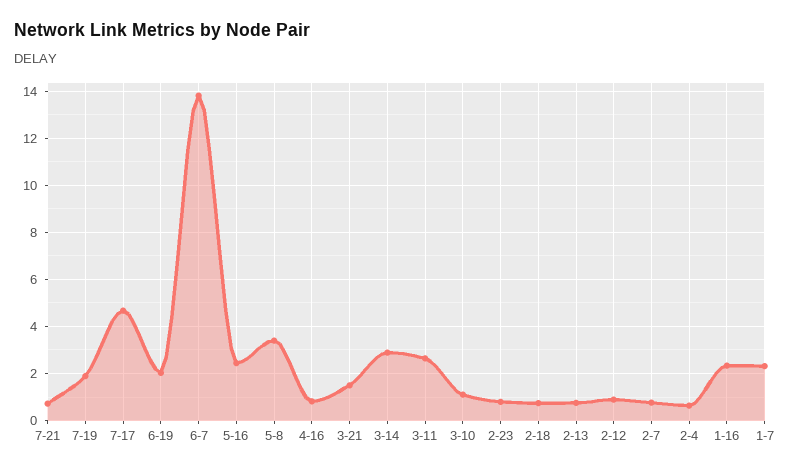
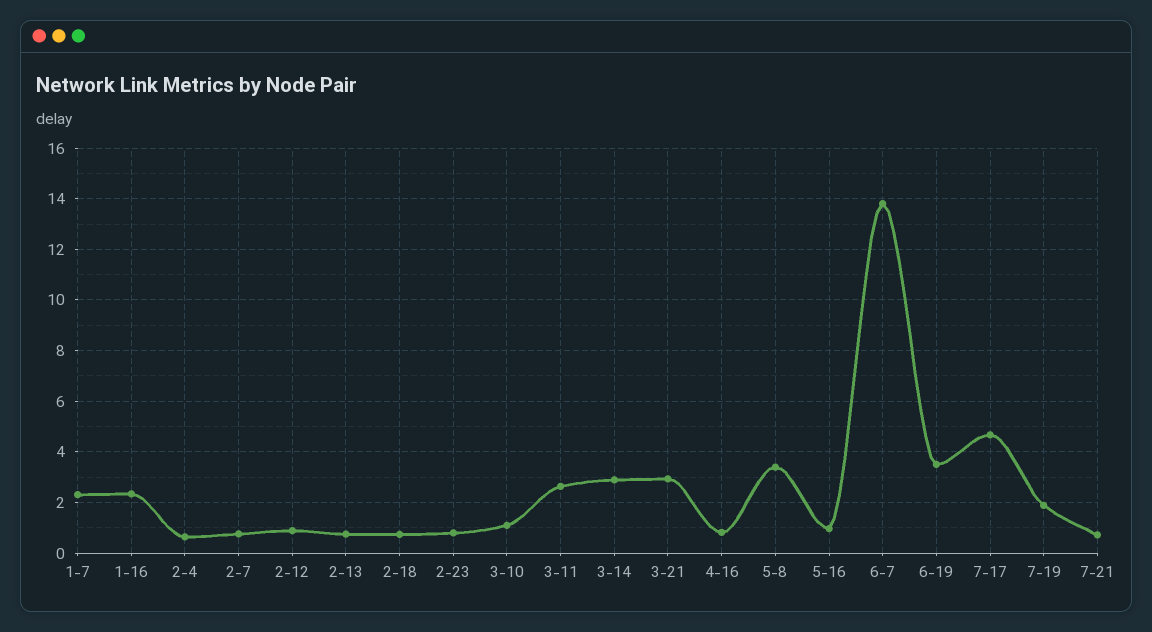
  {
    "7-21": 0.75,
    "7-19": 2,
    "7-17": 4.75,
-   "6-19": 2,
+   "6-19": 3.5,
    "6-7": 13.75,
-   "5-16": 2.5,
+   "5-16": 1,
    "5-8": 3.5,
    "4-16": 0.75,
-   "3-21": 1.5,
+   "3-21": 3,
    "3-14": 3,
    "3-11": 2.75,
    "3-10": 1,
    "2-23": 0.75,
    "2-18": 0.75,
    "2-13": 0.75,
    "2-12": 1,
    "2-7": 0.75,
    "2-4": 0.75,
    "1-16": 2.25,
    "1-7": 2.25
  }

